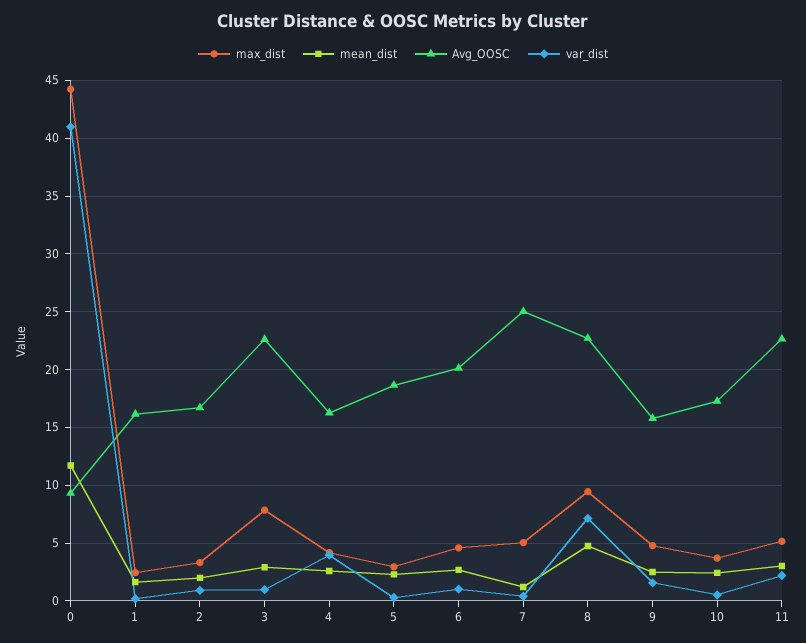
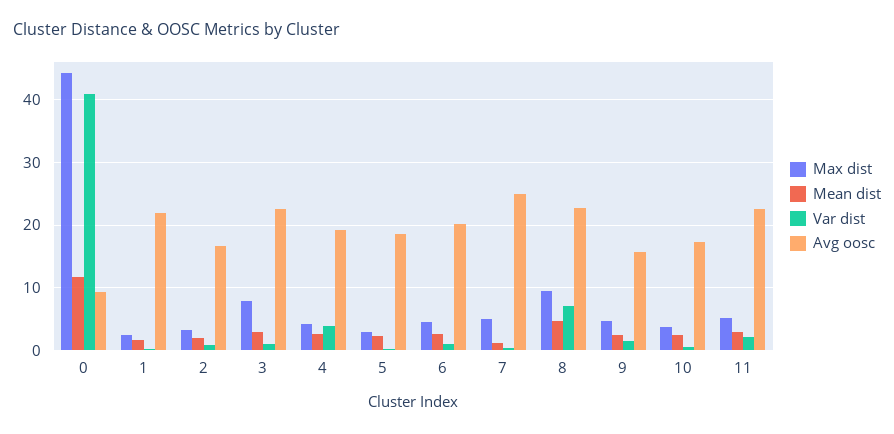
  {
    "max_dist": {
      "0": 44,
      "1": 2,
      "2": 3,
      "3": 8,
      "4": 4,
      "5": 3,
      "6": 5,
      "7": 5,
      "8": 9,
      "9": 5,
      "10": 4,
      "11": 5
    },
    "mean_dist": {
      "0": 12,
      "1": 2,
      "2": 2,
      "3": 3,
      "4": 3,
      "5": 2,
      "6": 3,
      "7": 1,
      "8": 5,
      "9": 2,
      "10": 2,
      "11": 3
    },
    "Avg_OOSC": {
      "0": 9,
-     "1": 16,
+     "1": 22,
      "2": 17,
      "3": 23,
-     "4": 16,
+     "4": 19,
      "5": 19,
      "6": 20,
      "7": 25,
      "8": 23,
      "9": 16,
      "10": 17,
      "11": 23
    },
    "var_dist": {
      "0": 41,
      "1": 0,
      "2": 1,
      "3": 1,
      "4": 4,
      "5": 0,
      "6": 1,
      "7": 0,
      "8": 7,
      "9": 2,
      "10": 1,
      "11": 2
    }
  }

